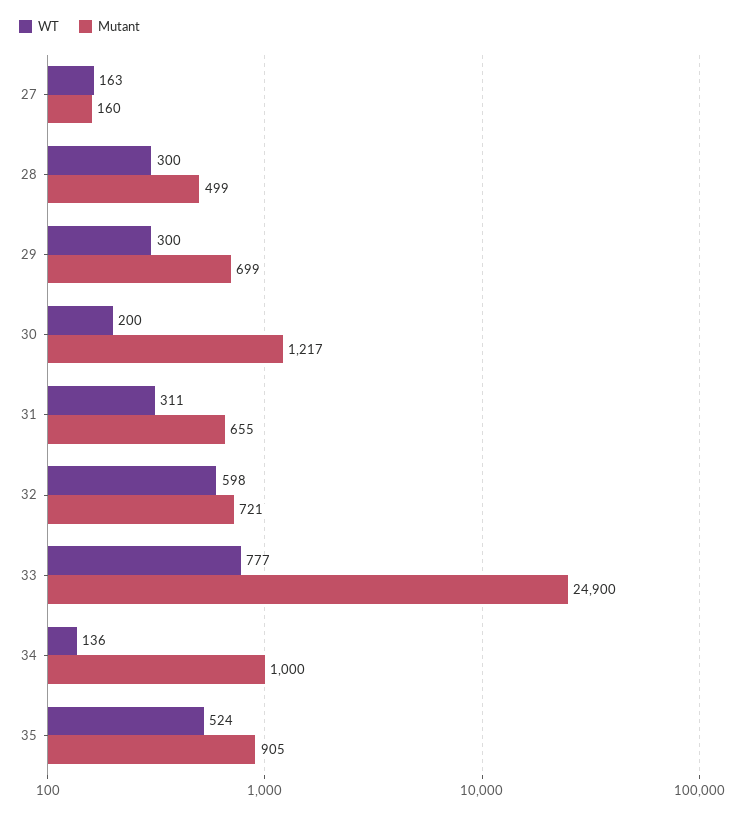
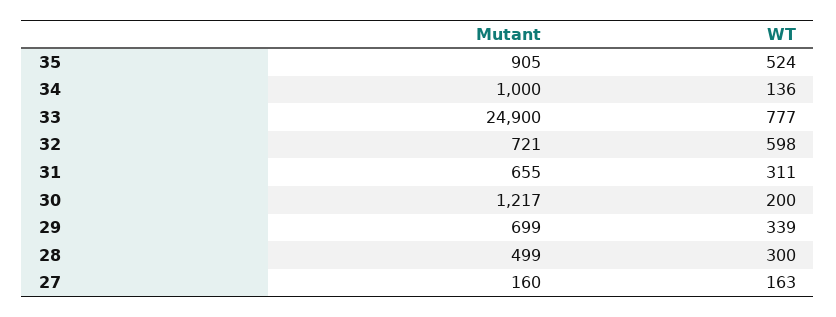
  {
    "WT": {
      "27": 163,
      "28": 300,
-     "29": 300,
+     "29": 339,
      "30": 200,
      "31": 311,
      "32": 598,
      "33": 777,
      "34": 136,
      "35": 524
    },
    "Mutant": {
      "27": 160,
      "28": 499,
      "29": 699,
      "30": 1217,
      "31": 655,
      "32": 721,
      "33": 24900,
      "34": 1000,
      "35": 905
    }
  }

